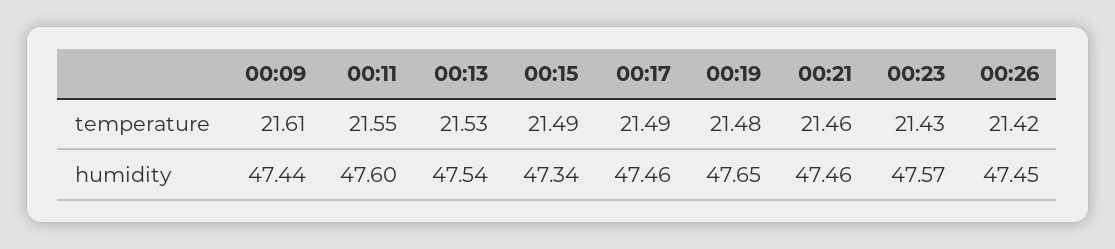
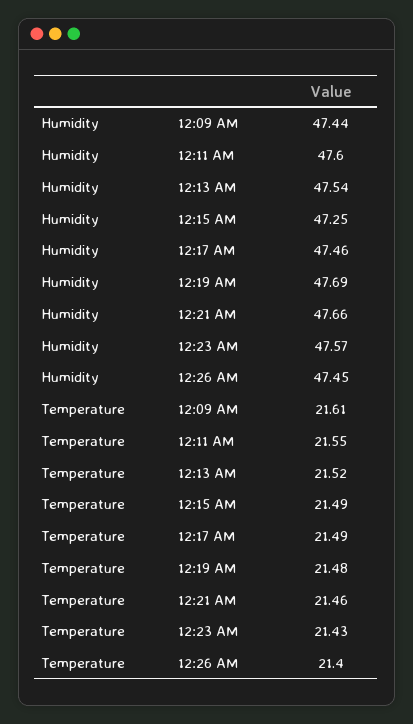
  {
    "00:09": {
      "temperature": 21.61,
      "humidity": 47.44
    },
    "00:11": {
      "temperature": 21.55,
      "humidity": 47.6
    },
    "00:13": {
-     "temperature": 21.53,
+     "temperature": 21.52,
      "humidity": 47.54
    },
    "00:15": {
      "temperature": 21.49,
-     "humidity": 47.34
+     "humidity": 47.25
    },
    "00:17": {
      "temperature": 21.49,
      "humidity": 47.46
    },
    "00:19": {
      "temperature": 21.48,
-     "humidity": 47.65
+     "humidity": 47.69
    },
    "00:21": {
      "temperature": 21.46,
-     "humidity": 47.46
+     "humidity": 47.66
    },
    "00:23": {
      "temperature": 21.43,
      "humidity": 47.57
    },
    "00:26": {
-     "temperature": 21.42,
+     "temperature": 21.4,
      "humidity": 47.45
    }
  }

